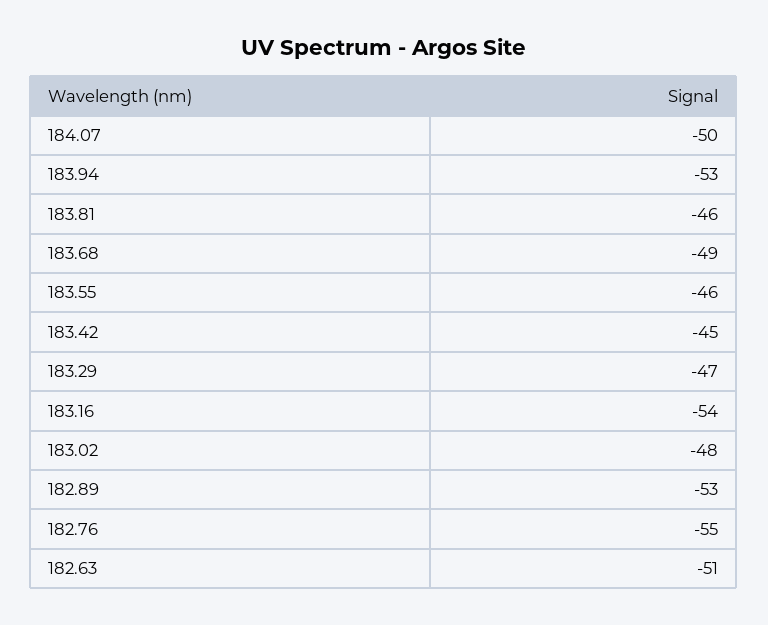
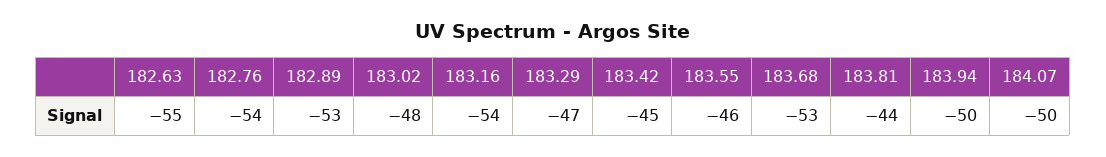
  {
    "184.07": -50,
-   "183.94": -53,
+   "183.94": -50,
-   "183.81": -46,
+   "183.81": -44,
-   "183.68": -49,
+   "183.68": -53,
    "183.55": -46,
    "183.42": -45,
    "183.29": -47,
    "183.16": -54,
    "183.02": -48,
    "182.89": -53,
-   "182.76": -55,
+   "182.76": -54,
-   "182.63": -51
+   "182.63": -55
  }

